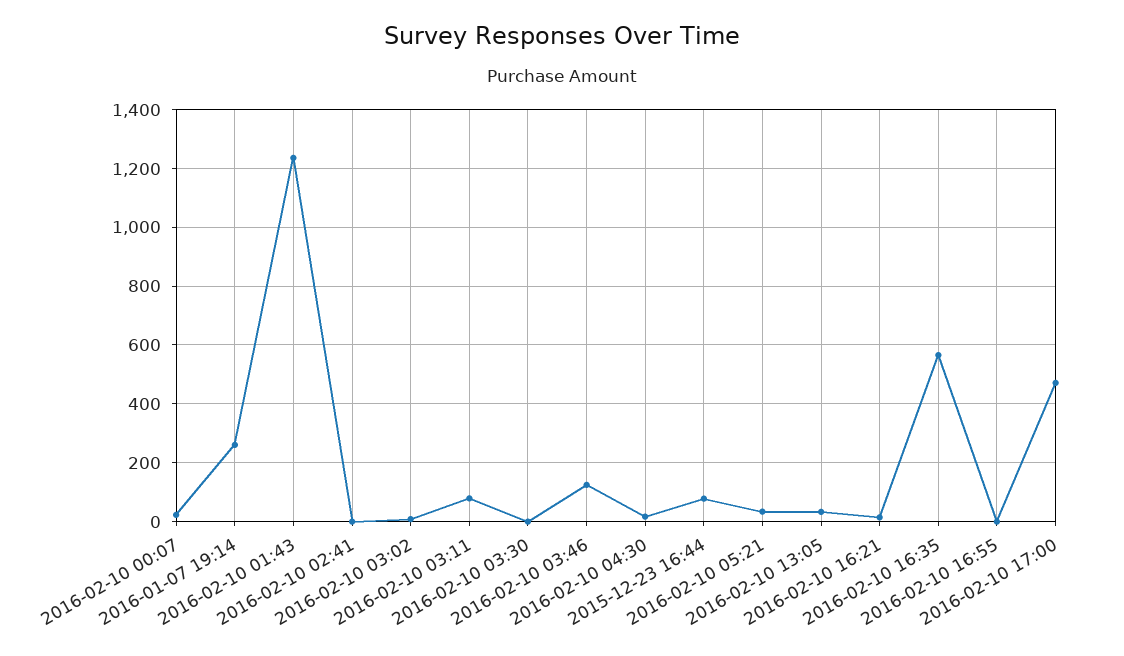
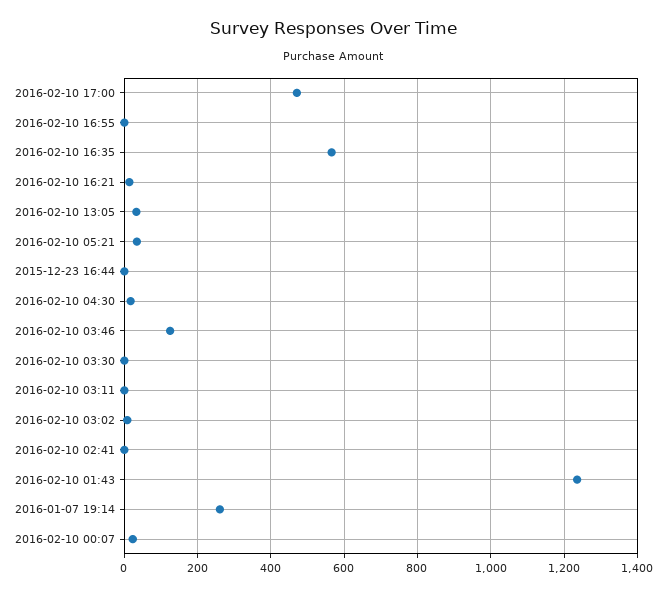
  {
    "2016-02-10 00:07": 20,
    "2016-01-07 19:14": 260,
    "2016-02-10 01:43": 1240,
    "2016-02-10 02:41": 0,
    "2016-02-10 03:02": 0,
-   "2016-02-10 03:11": 75,
+   "2016-02-10 03:11": 0,
    "2016-02-10 03:30": 0,
    "2016-02-10 03:46": 120,
    "2016-02-10 04:30": 20,
-   "2015-12-23 16:44": 75,
+   "2015-12-23 16:44": 0,
    "2016-02-10 05:21": 40,
    "2016-02-10 13:05": 40,
    "2016-02-10 16:21": 20,
    "2016-02-10 16:35": 560,
    "2016-02-10 16:55": 0,
    "2016-02-10 17:00": 480
  }

